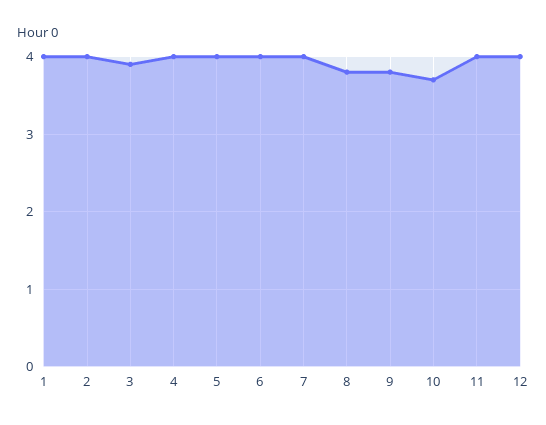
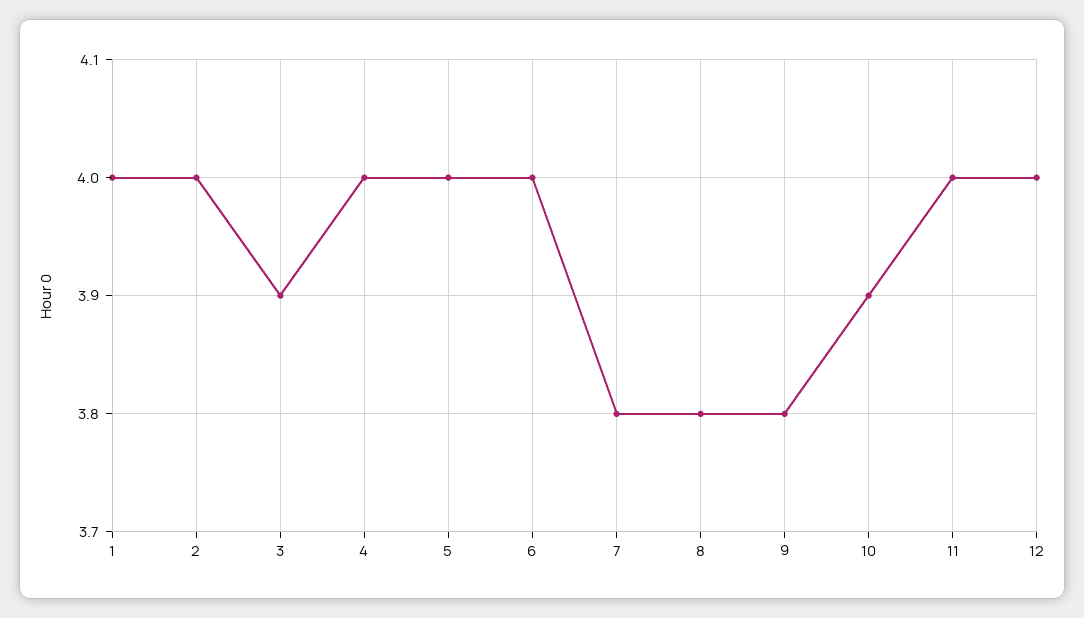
  {
    "1": 4,
    "2": 4,
    "3": 3.9,
    "4": 4,
    "5": 4,
    "6": 4,
-   "7": 4,
+   "7": 3.8,
    "8": 3.8,
    "9": 3.8,
-   "10": 3.7,
+   "10": 3.9,
    "11": 4,
    "12": 4
  }

